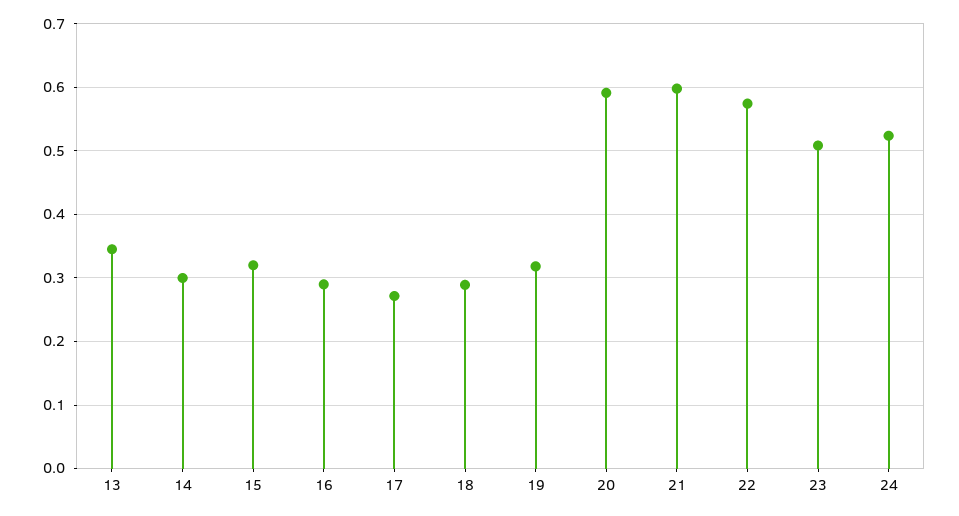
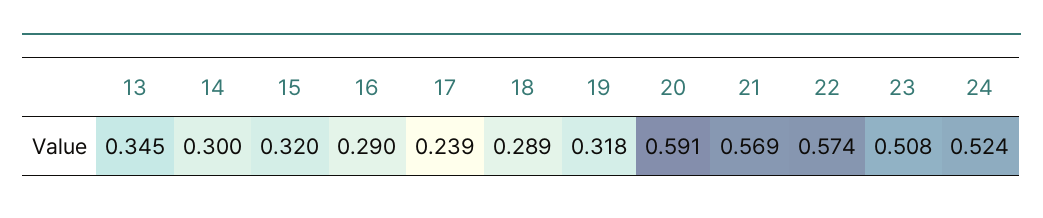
  {
    "13": 0.345,
    "14": 0.3,
    "15": 0.32,
    "16": 0.29,
-   "17": 0.27,
+   "17": 0.239,
    "18": 0.289,
    "19": 0.318,
    "20": 0.591,
-   "21": 0.6,
+   "21": 0.569,
    "22": 0.574,
    "23": 0.508,
    "24": 0.524
  }

